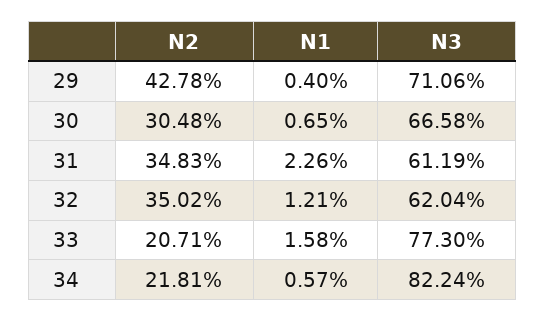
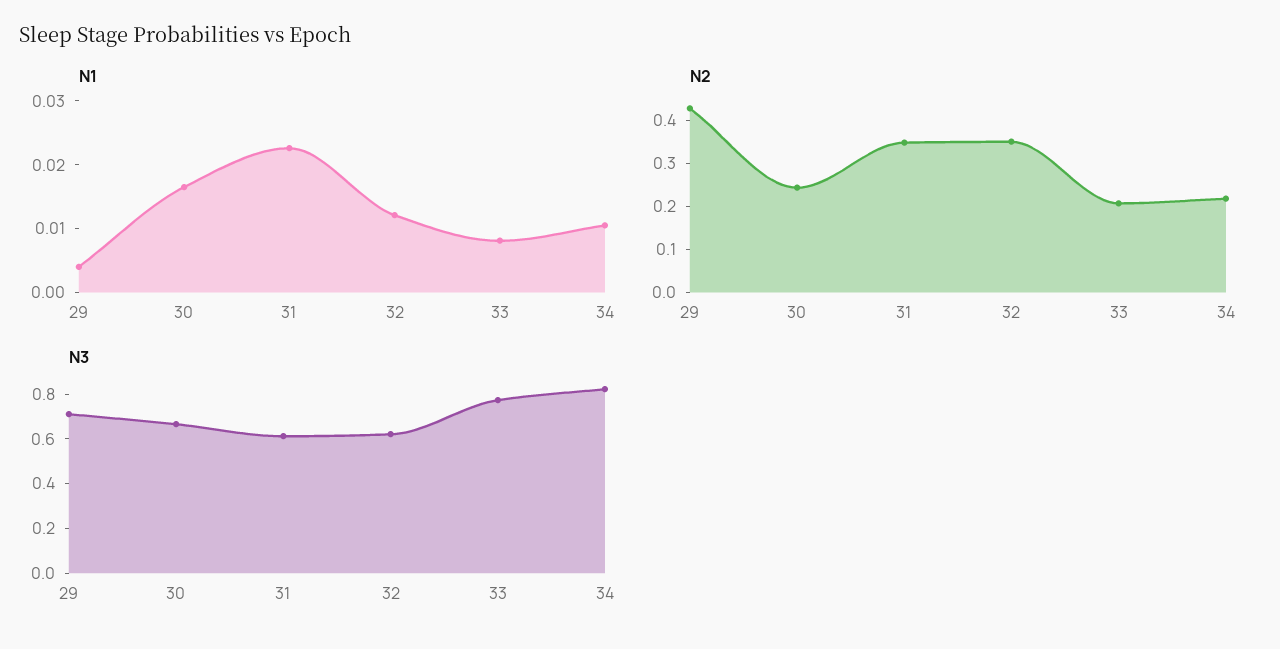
  {
    "N2": {
      "29": 0.4278,
-     "30": 0.3048,
+     "30": 0.24,
      "31": 0.3483,
      "32": 0.3502,
      "33": 0.2071,
      "34": 0.2181
    },
    "N1": {
      "29": 0.004,
-     "30": 0.0065,
+     "30": 0.016,
      "31": 0.0226,
      "32": 0.0121,
-     "33": 0.0158,
+     "33": 0.008,
-     "34": 0.0057
+     "34": 0.01
    },
    "N3": {
      "29": 0.7106,
      "30": 0.6658,
      "31": 0.6119,
      "32": 0.6204,
      "33": 0.773,
      "34": 0.8224
    }
  }

